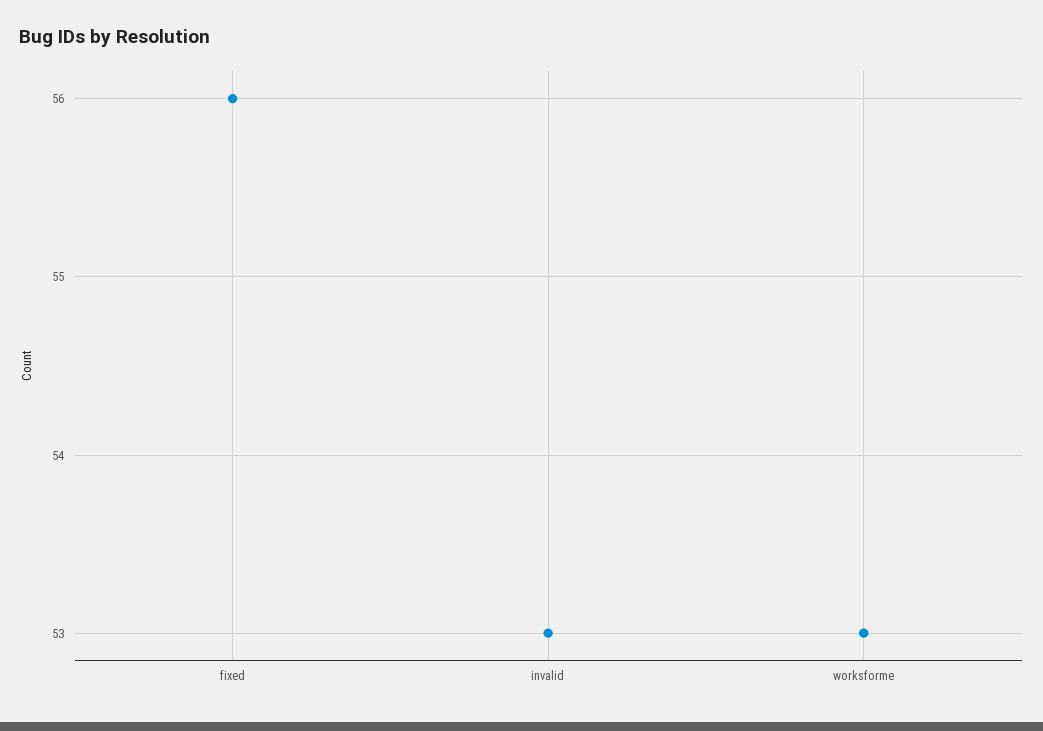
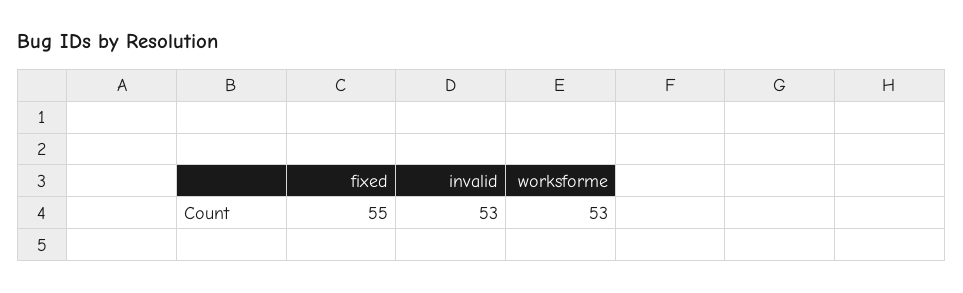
  {
-   "fixed": 56,
+   "fixed": 55,
    "invalid": 53,
    "worksforme": 53
  }

